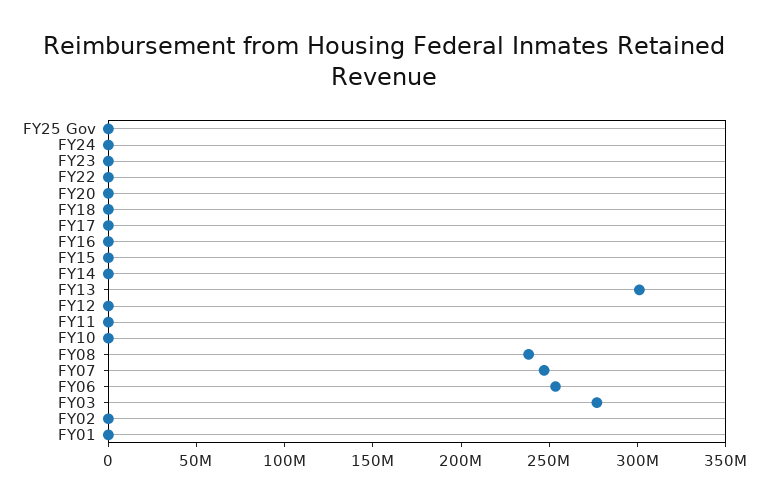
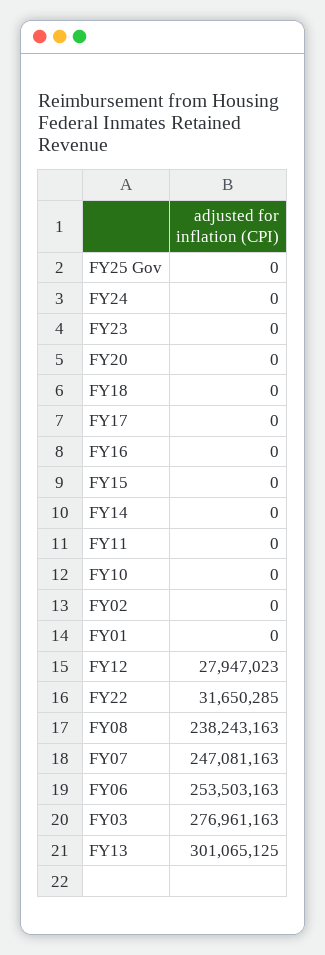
  {
    "FY25 Gov": 0,
    "FY24": 0,
    "FY23": 0,
-   "FY22": 0,
+   "FY22": 31650285,
    "FY20": 0,
    "FY18": 0,
    "FY17": 0,
    "FY16": 0,
    "FY15": 0,
    "FY14": 0,
    "FY13": 301065125,
-   "FY12": 0,
+   "FY12": 27947023,
    "FY11": 0,
    "FY10": 0,
    "FY08": 238243163,
    "FY07": 247081163,
    "FY06": 253503163,
    "FY03": 276961163,
    "FY02": 0,
    "FY01": 0
  }

